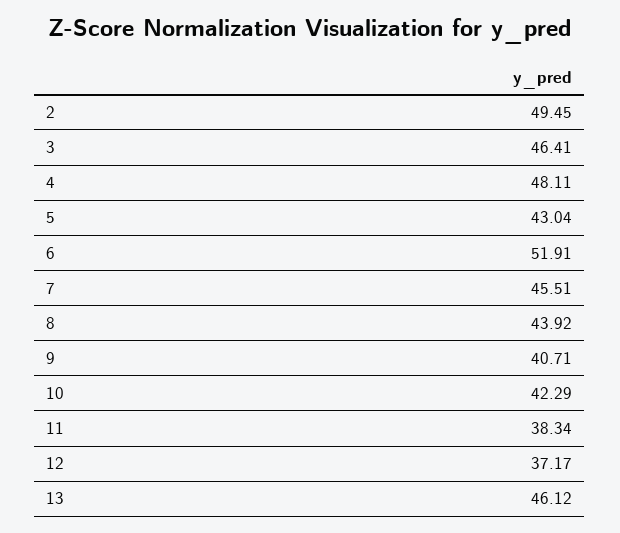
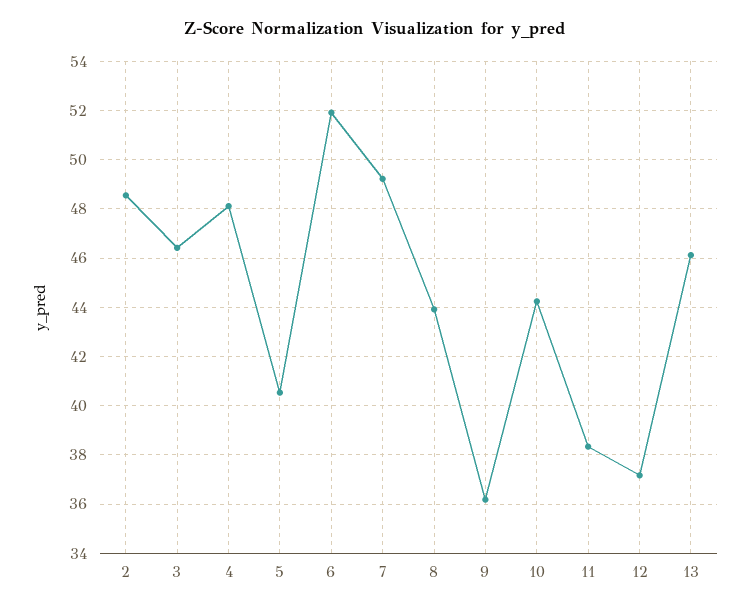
  {
-   "2": 49.45,
+   "2": 48.5,
    "3": 46.41,
    "4": 48.11,
-   "5": 43.04,
+   "5": 40.5,
    "6": 51.91,
-   "7": 45.51,
+   "7": 49.25,
    "8": 43.92,
-   "9": 40.71,
+   "9": 36.25,
-   "10": 42.29,
+   "10": 44.25,
    "11": 38.34,
    "12": 37.17,
    "13": 46.12
  }

